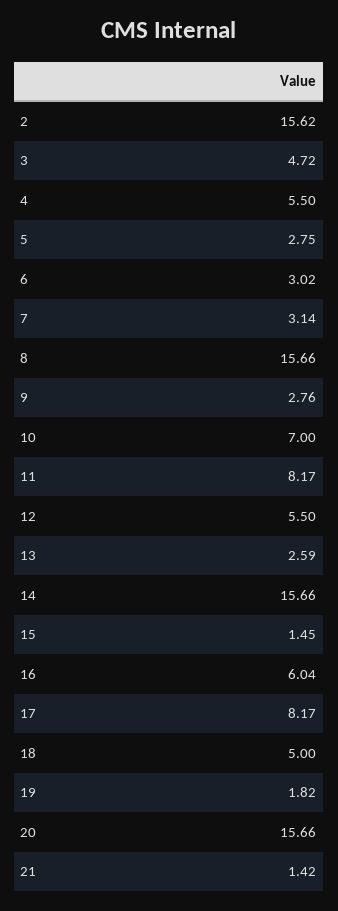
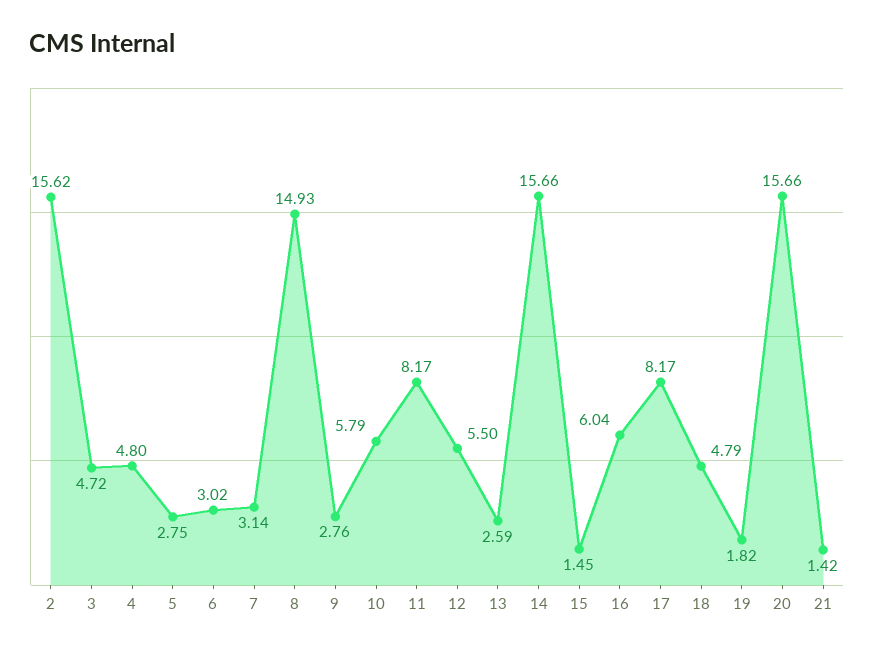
  {
    "2": 15.62,
    "3": 4.72,
-   "4": 5.5,
+   "4": 4.8,
    "5": 2.75,
    "6": 3.02,
    "7": 3.14,
-   "8": 15.66,
+   "8": 14.93,
    "9": 2.76,
-   "10": 7,
+   "10": 5.79,
    "11": 8.17,
    "12": 5.5,
    "13": 2.59,
    "14": 15.66,
    "15": 1.45,
    "16": 6.04,
    "17": 8.17,
-   "18": 5,
+   "18": 4.79,
    "19": 1.82,
    "20": 15.66,
    "21": 1.42
  }

